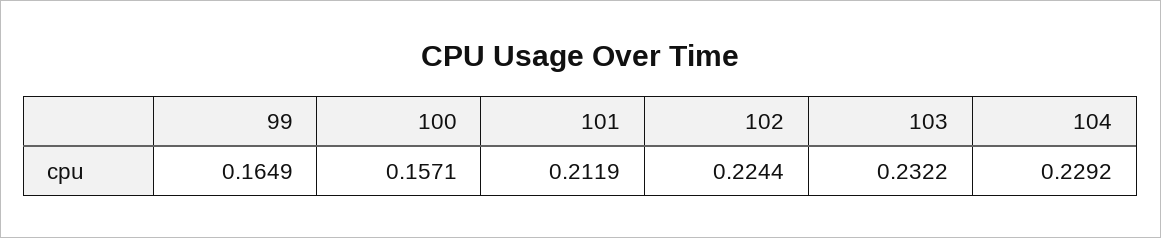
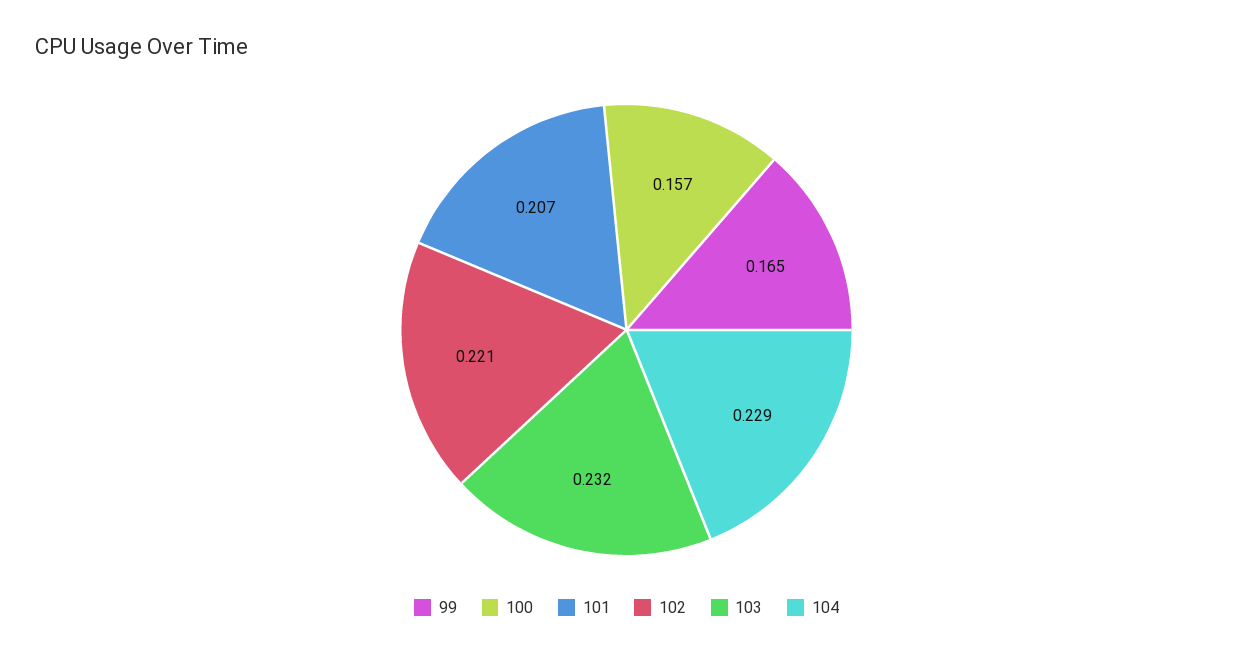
  {
    "99": 0.1649,
    "100": 0.1571,
-   "101": 0.2119,
+   "101": 0.207,
-   "102": 0.2244,
+   "102": 0.221,
    "103": 0.2322,
    "104": 0.2292
  }

